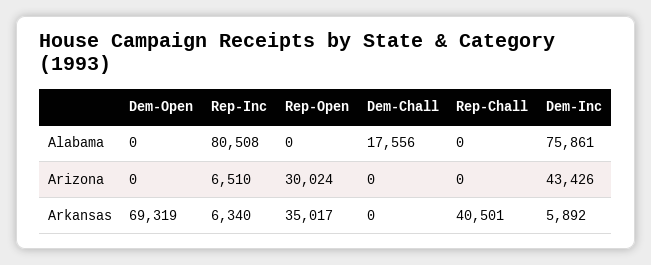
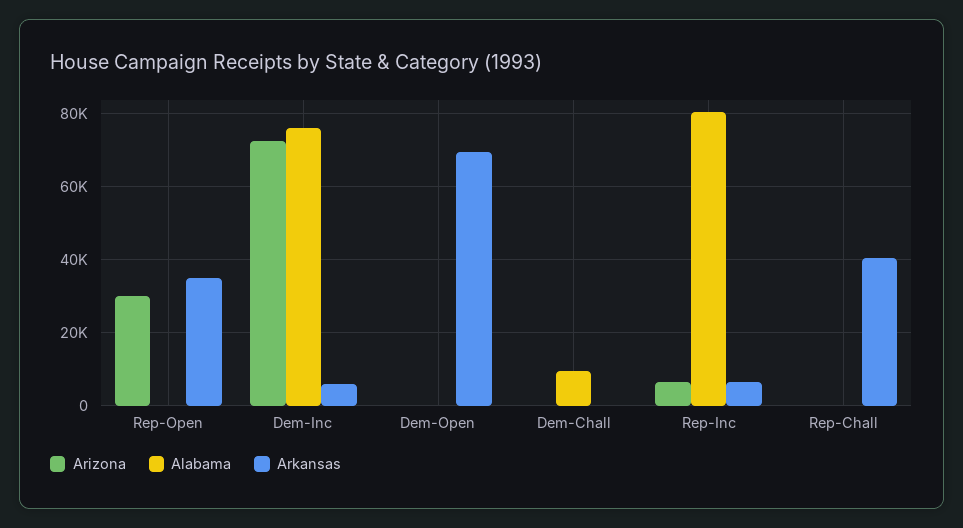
  {
    "Alabama": {
      "Dem-Open": 0,
      "Rep-Inc": 80508,
      "Rep-Open": 0,
-     "Dem-Chall": 17556,
+     "Dem-Chall": 10000,
      "Rep-Chall": 0,
      "Dem-Inc": 75861
    },
    "Arizona": {
      "Dem-Open": 0,
      "Rep-Inc": 6510,
      "Rep-Open": 30024,
      "Dem-Chall": 0,
      "Rep-Chall": 0,
-     "Dem-Inc": 43426
+     "Dem-Inc": 72000
    },
    "Arkansas": {
      "Dem-Open": 69319,
      "Rep-Inc": 6340,
      "Rep-Open": 35017,
      "Dem-Chall": 0,
      "Rep-Chall": 40501,
      "Dem-Inc": 5892
    }
  }

